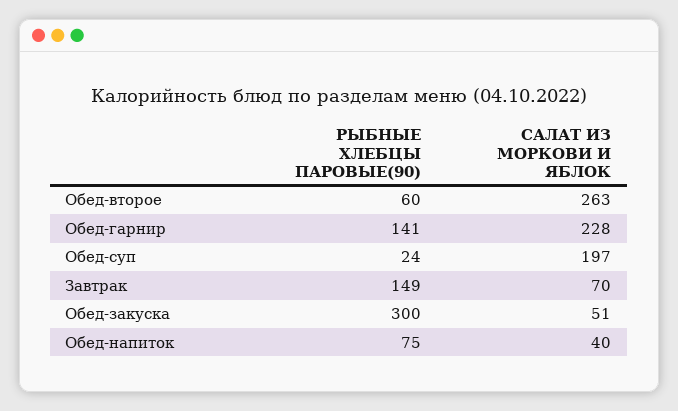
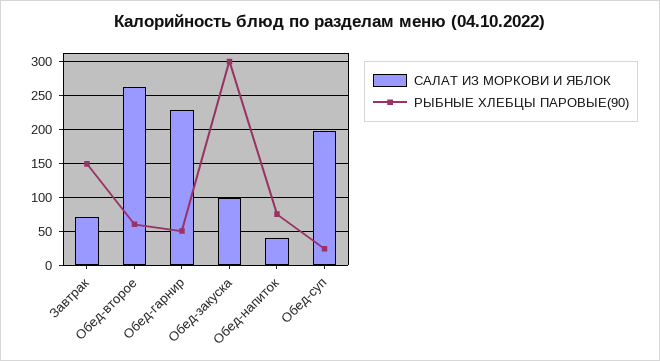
  {
    "РЫБНЫЕ ХЛЕБЦЫ ПАРОВЫЕ(90)": {
      "Обед-второе": 60,
-     "Обед-гарнир": 141,
+     "Обед-гарнир": 50,
      "Обед-суп": 24,
      "Завтрак": 149,
      "Обед-закуска": 300,
      "Обед-напиток": 75
    },
    "САЛАТ ИЗ МОРКОВИ И ЯБЛОК": {
      "Обед-второе": 263,
      "Обед-гарнир": 228,
      "Обед-суп": 197,
      "Завтрак": 70,
-     "Обед-закуска": 51,
+     "Обед-закуска": 100,
      "Обед-напиток": 40
    }
  }

